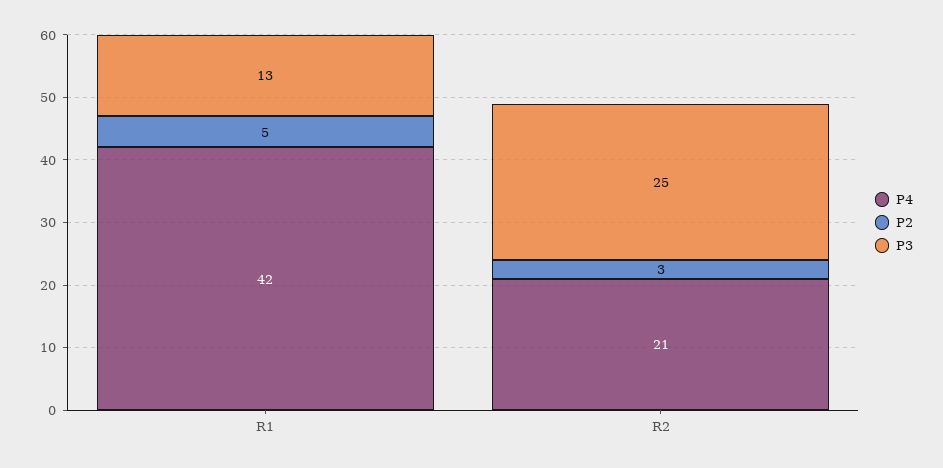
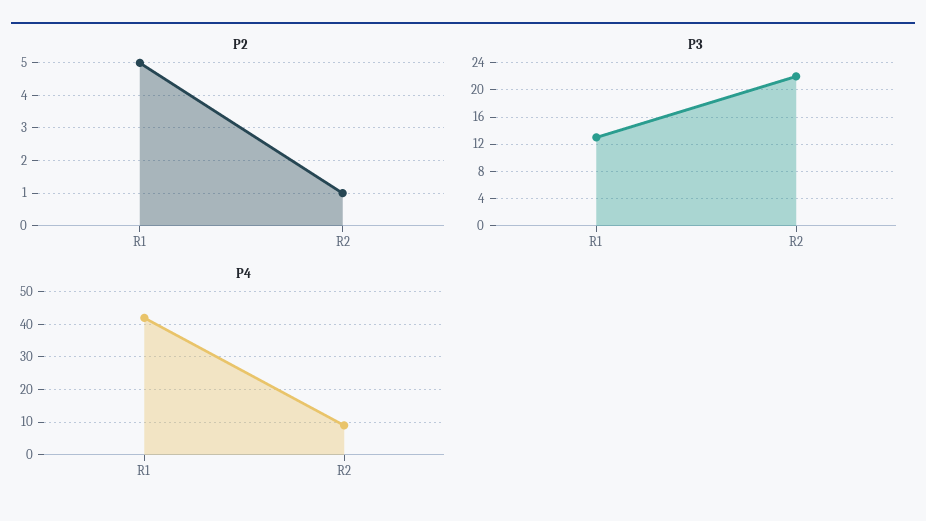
  {
    "P4": {
      "R1": 42,
-     "R2": 21
+     "R2": 10
    },
    "P2": {
      "R1": 5,
-     "R2": 3
+     "R2": 1
    },
    "P3": {
      "R1": 13,
-     "R2": 25
+     "R2": 22
    }
  }

